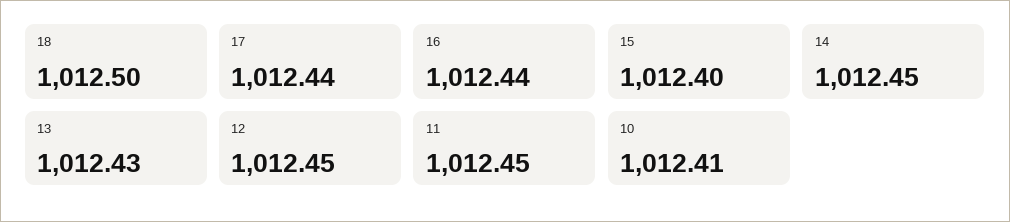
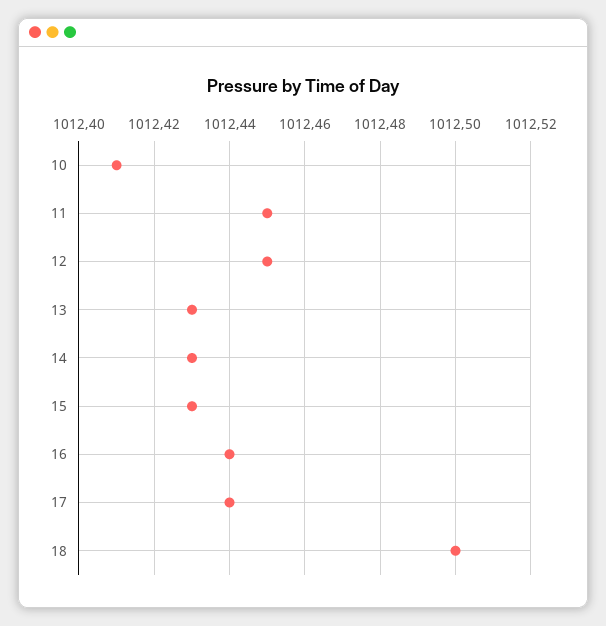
  {
    "18": 1012.5,
    "17": 1012.44,
    "16": 1012.44,
-   "15": 1012.4,
+   "15": 1012.43,
-   "14": 1012.45,
+   "14": 1012.43,
    "13": 1012.43,
    "12": 1012.45,
    "11": 1012.45,
    "10": 1012.41
  }

